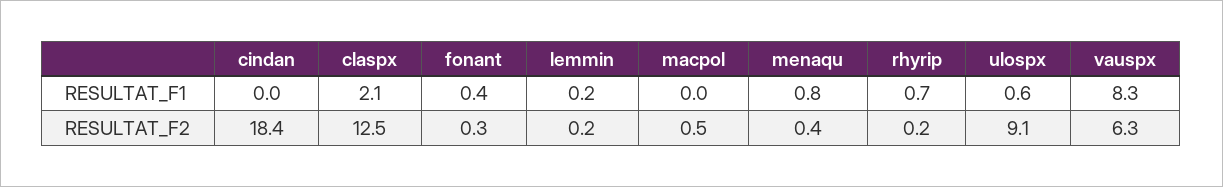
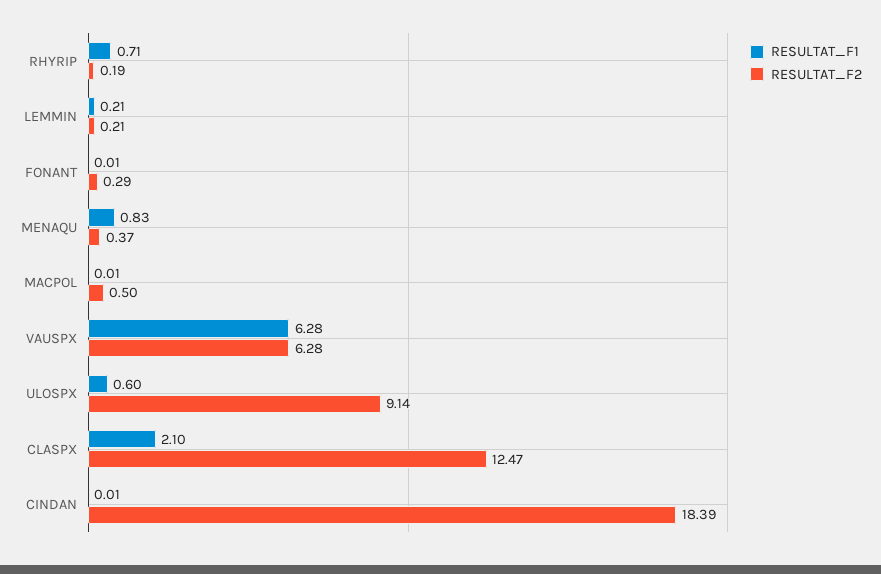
  {
    "RESULTAT_F1": {
      "cindan": 0.01,
      "claspx": 2.1,
-     "fonant": 0.4,
+     "fonant": 0.01,
      "lemmin": 0.21,
      "macpol": 0.01,
      "menaqu": 0.83,
      "rhyrip": 0.71,
      "ulospx": 0.6,
-     "vauspx": 8.3
+     "vauspx": 6.28
    },
    "RESULTAT_F2": {
      "cindan": 18.39,
      "claspx": 12.47,
      "fonant": 0.29,
      "lemmin": 0.21,
      "macpol": 0.5,
      "menaqu": 0.37,
      "rhyrip": 0.19,
      "ulospx": 9.14,
      "vauspx": 6.28
    }
  }

